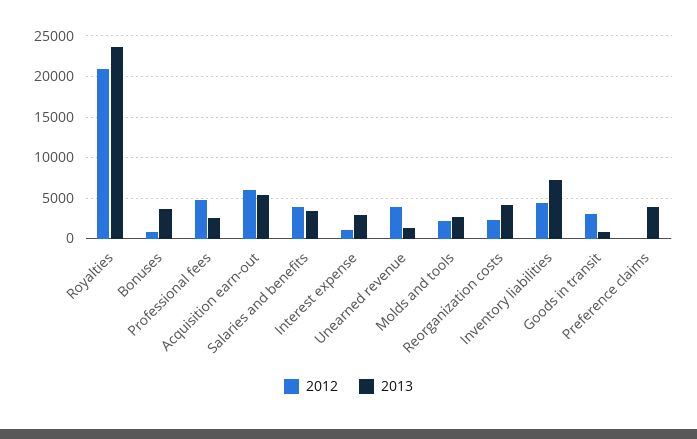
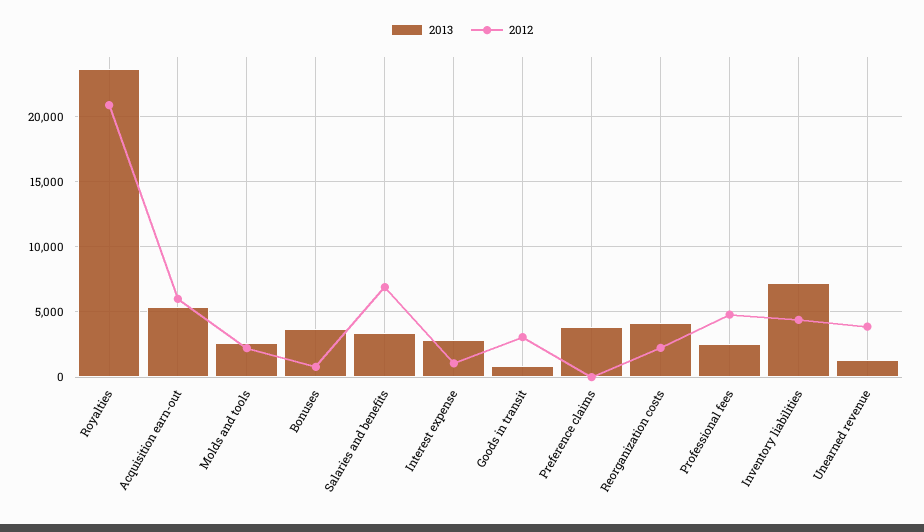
  {
    "2012": {
      "Royalties": 21000,
      "Bonuses": 1000,
      "Professional fees": 5000,
      "Acquisition earn-out": 6000,
-     "Salaries and benefits": 4000,
+     "Salaries and benefits": 7000,
      "Interest expense": 1000,
      "Unearned revenue": 4000,
      "Molds and tools": 2000,
      "Reorganization costs": 2000,
      "Inventory liabilities": 4500,
      "Goods in transit": 3000,
      "Preference claims": 0
    },
    "2013": {
      "Royalties": 23500,
      "Bonuses": 3500,
      "Professional fees": 2500,
      "Acquisition earn-out": 5500,
      "Salaries and benefits": 3500,
      "Interest expense": 3000,
      "Unearned revenue": 1500,
      "Molds and tools": 2500,
      "Reorganization costs": 4000,
      "Inventory liabilities": 7000,
      "Goods in transit": 1000,
      "Preference claims": 4000
    }
  }

